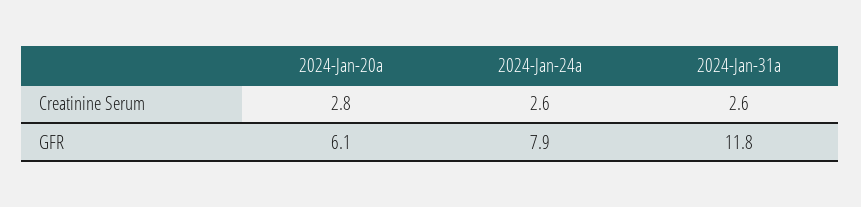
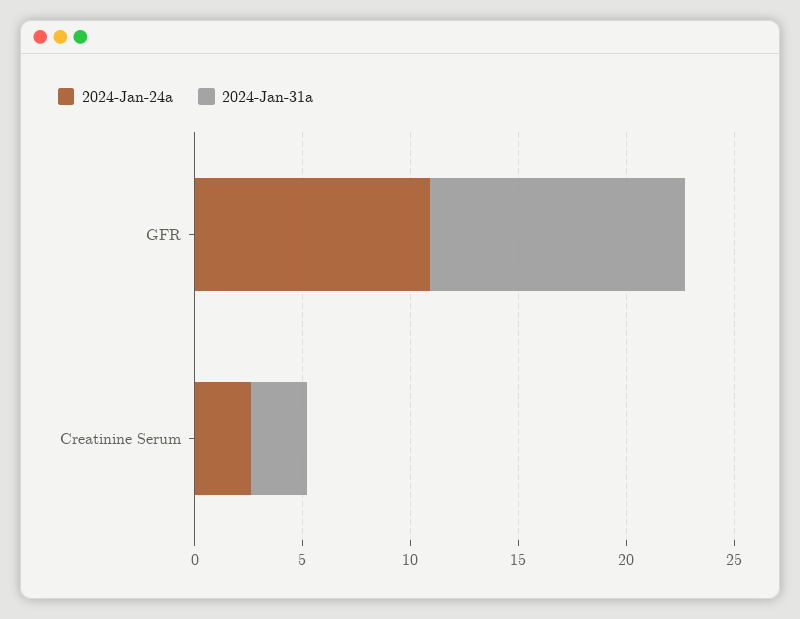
  {
-   "2024-Jan-20a": {
-     "Creatinine Serum": 2.8,
-     "GFR": 6.1
-   },
    "2024-Jan-24a": {
      "Creatinine Serum": 2.6,
-     "GFR": 7.9
+     "GFR": 11
    },
    "2024-Jan-31a": {
      "Creatinine Serum": 2.6,
      "GFR": 11.8
    }
  }

